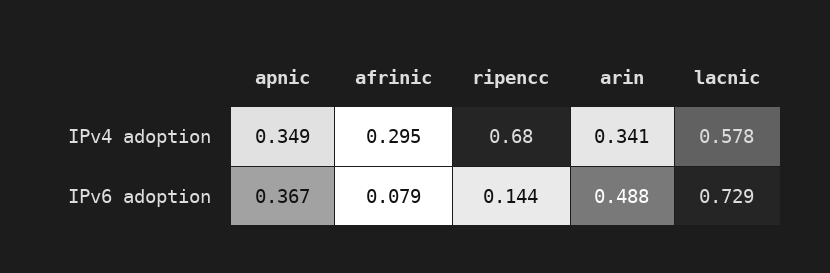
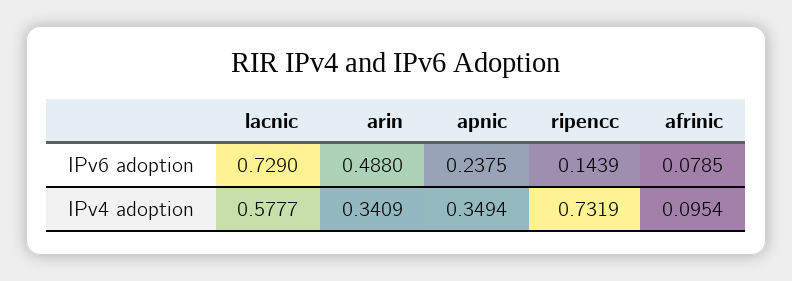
  {
    "apnic": {
      "IPv4 adoption": 0.3494,
-     "IPv6 adoption": 0.367
+     "IPv6 adoption": 0.2375
    },
    "afrinic": {
-     "IPv4 adoption": 0.295,
+     "IPv4 adoption": 0.0954,
      "IPv6 adoption": 0.0785
    },
    "ripencc": {
-     "IPv4 adoption": 0.68,
+     "IPv4 adoption": 0.7319,
      "IPv6 adoption": 0.1439
    },
    "arin": {
      "IPv4 adoption": 0.3409,
      "IPv6 adoption": 0.488
    },
    "lacnic": {
      "IPv4 adoption": 0.5777,
      "IPv6 adoption": 0.729
    }
  }

